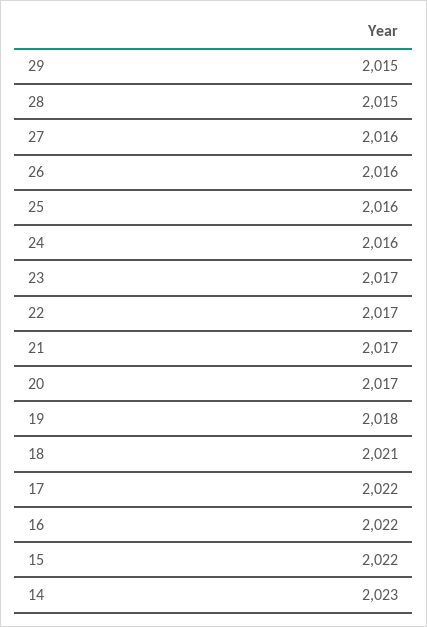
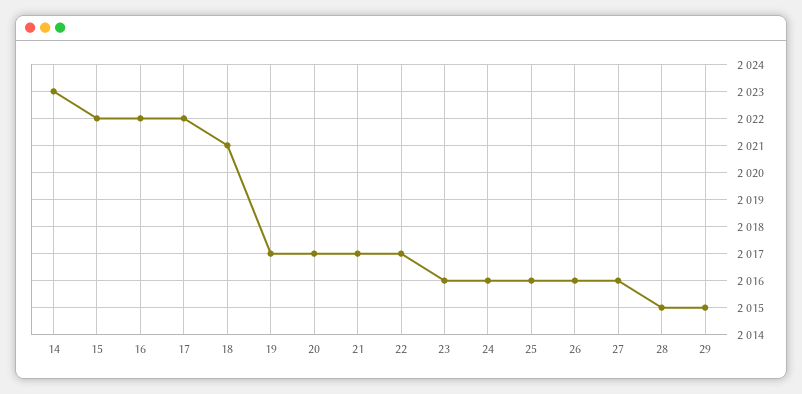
  {
    "29": 2015,
    "28": 2015,
    "27": 2016,
    "26": 2016,
    "25": 2016,
    "24": 2016,
-   "23": 2017,
+   "23": 2016,
    "22": 2017,
    "21": 2017,
    "20": 2017,
-   "19": 2018,
+   "19": 2017,
    "18": 2021,
    "17": 2022,
    "16": 2022,
    "15": 2022,
    "14": 2023
  }

